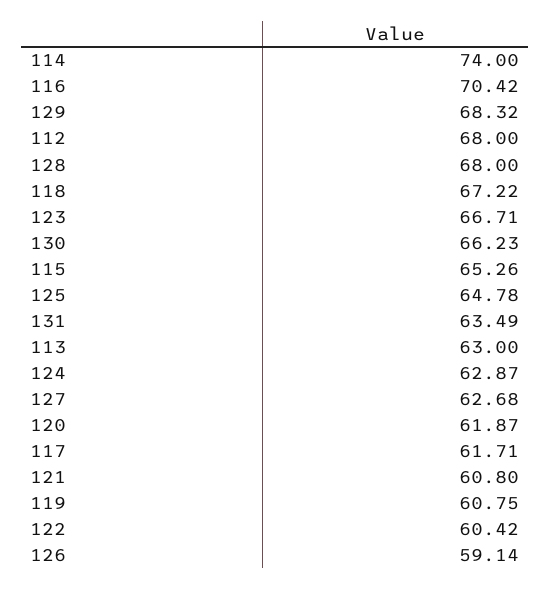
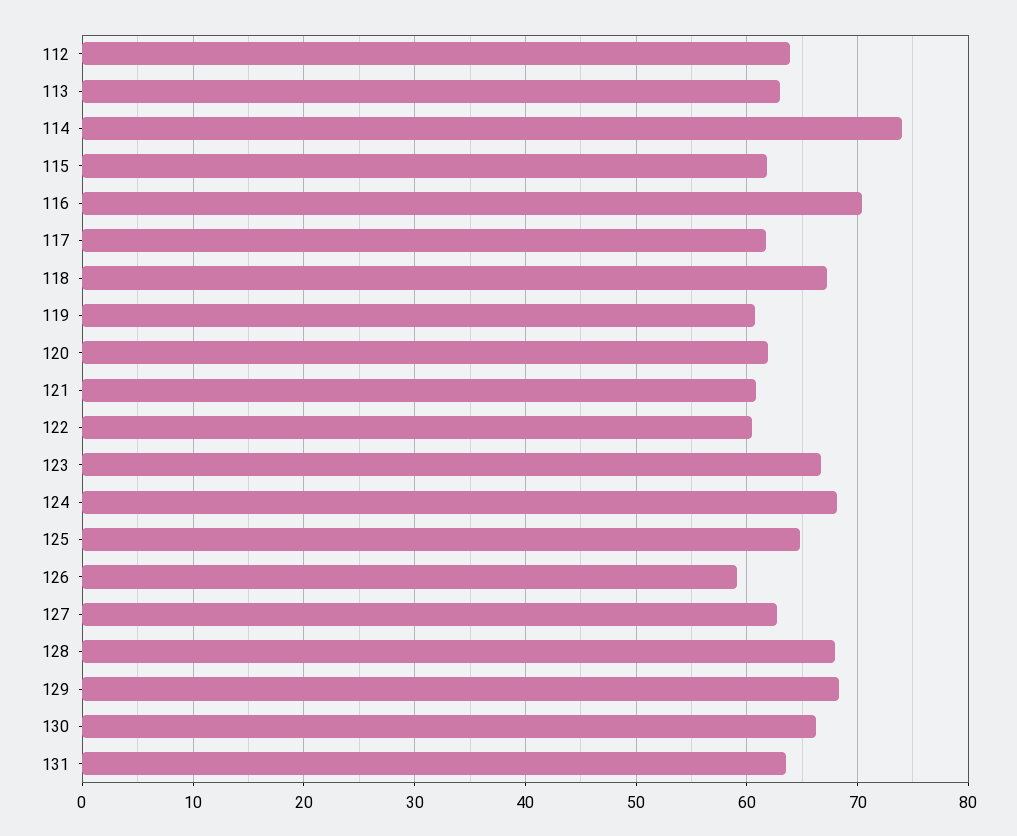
  {
    "114": 74,
    "116": 70.42,
    "129": 68.32,
-   "112": 68,
+   "112": 64,
    "128": 68,
    "118": 67.22,
    "123": 66.71,
    "130": 66.23,
-   "115": 65.26,
+   "115": 62,
    "125": 64.78,
    "131": 63.49,
    "113": 63,
-   "124": 62.87,
+   "124": 68,
    "127": 62.68,
    "120": 61.87,
    "117": 61.71,
    "121": 60.8,
    "119": 60.75,
    "122": 60.42,
    "126": 59.14
  }

